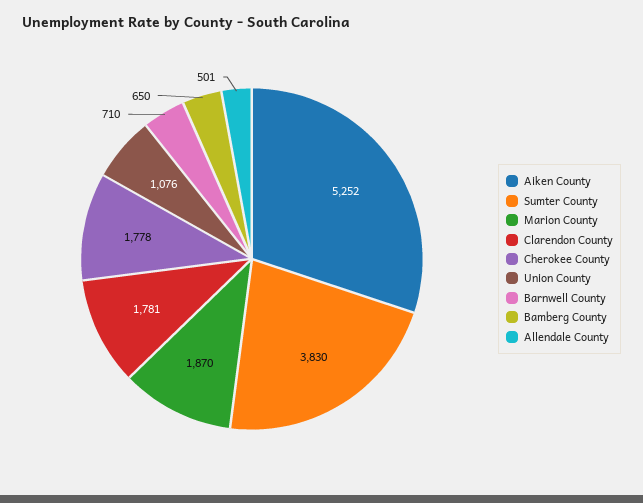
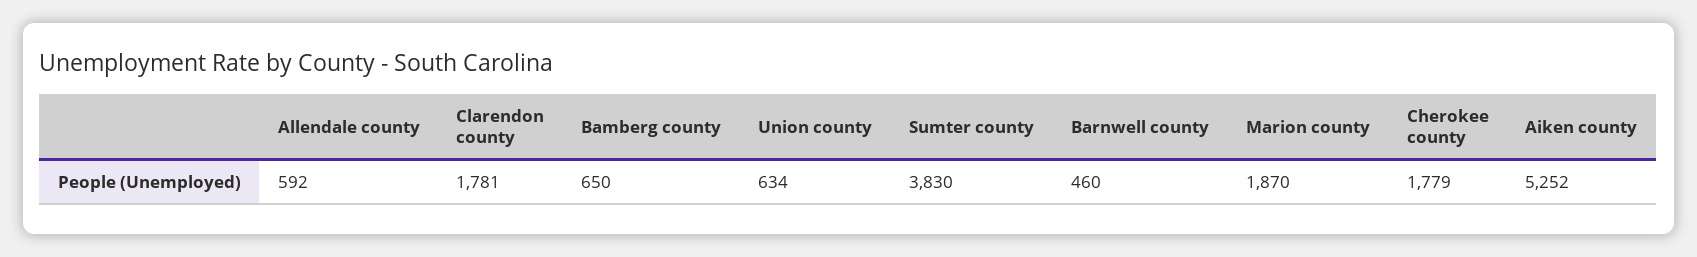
  {
    "Aiken County": 5252,
    "Sumter County": 3830,
    "Marion County": 1870,
    "Clarendon County": 1781,
-   "Cherokee County": 1778,
+   "Cherokee County": 1779,
-   "Union County": 1076,
+   "Union County": 634,
-   "Barnwell County": 710,
+   "Barnwell County": 460,
    "Bamberg County": 650,
-   "Allendale County": 501
+   "Allendale County": 592
  }

